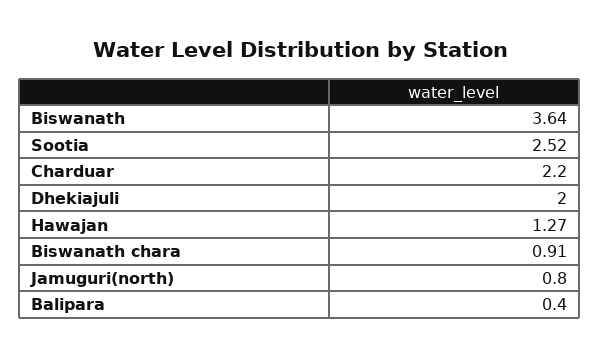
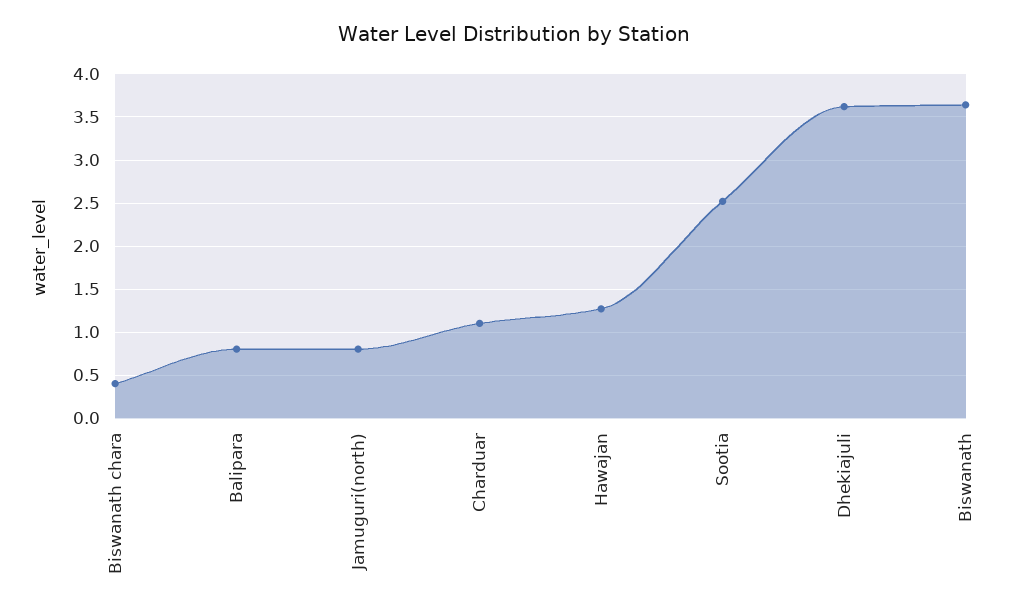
  {
    "Biswanath": 3.64,
    "Sootia": 2.52,
-   "Charduar": 2.2,
+   "Charduar": 1.1,
-   "Dhekiajuli": 2,
+   "Dhekiajuli": 3.6,
    "Hawajan": 1.27,
-   "Biswanath chara": 0.91,
+   "Biswanath chara": 0.4,
    "Jamuguri(north)": 0.8,
-   "Balipara": 0.4
+   "Balipara": 0.8
  }

